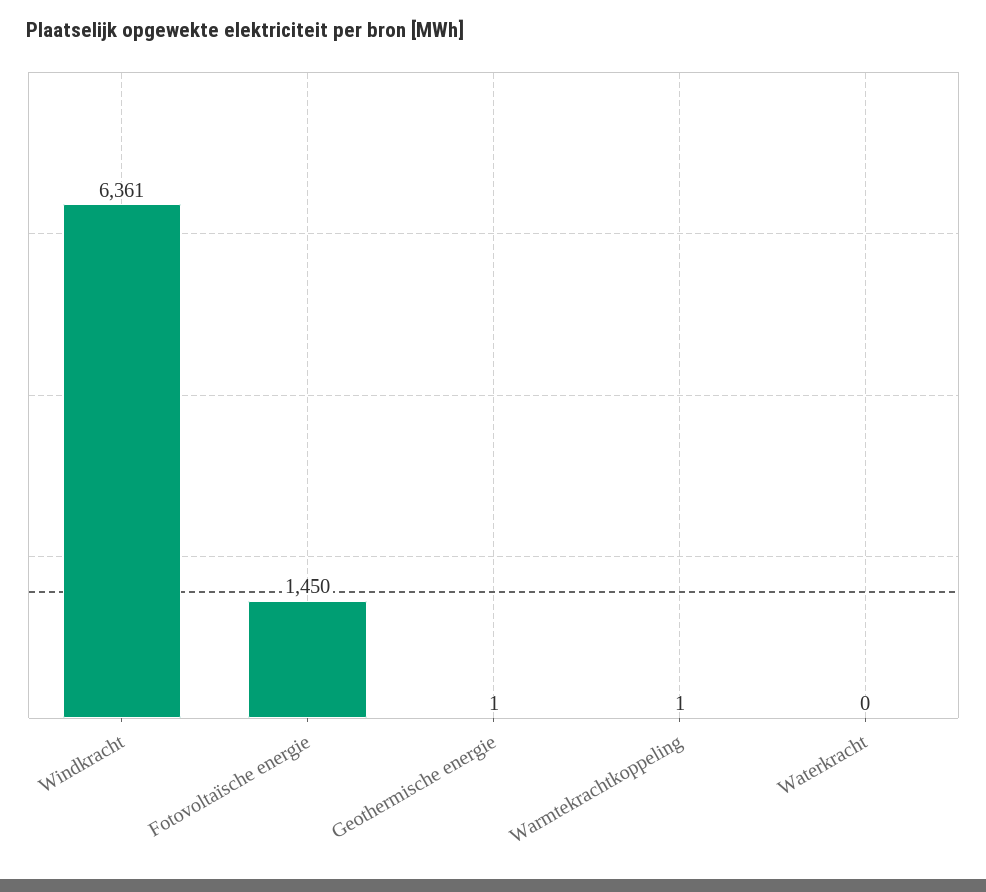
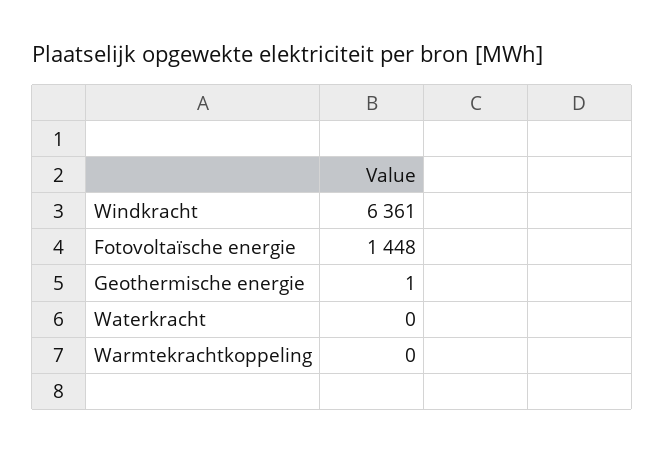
  {
    "Windkracht": 6361,
-   "Fotovoltaïsche energie": 1450,
+   "Fotovoltaïsche energie": 1448,
    "Geothermische energie": 1,
-   "Warmtekrachtkoppeling": 1,
+   "Warmtekrachtkoppeling": 0,
    "Waterkracht": 0
  }

